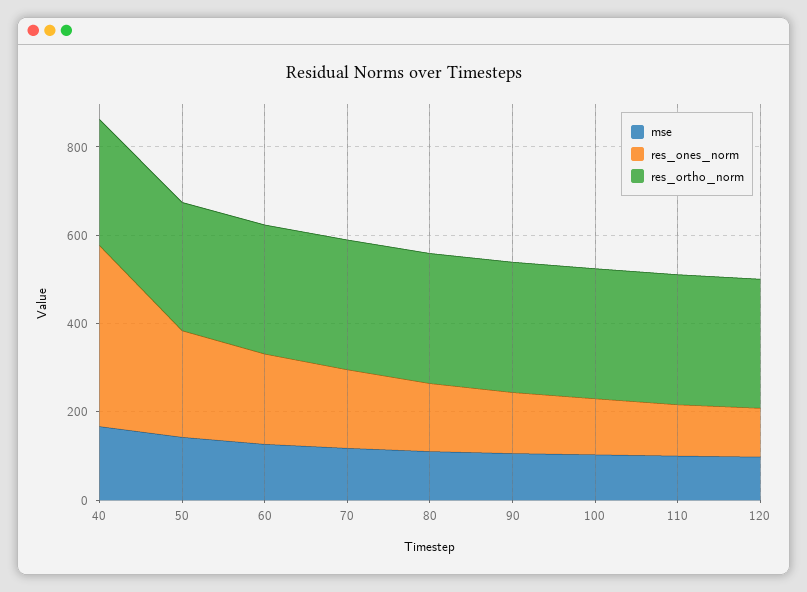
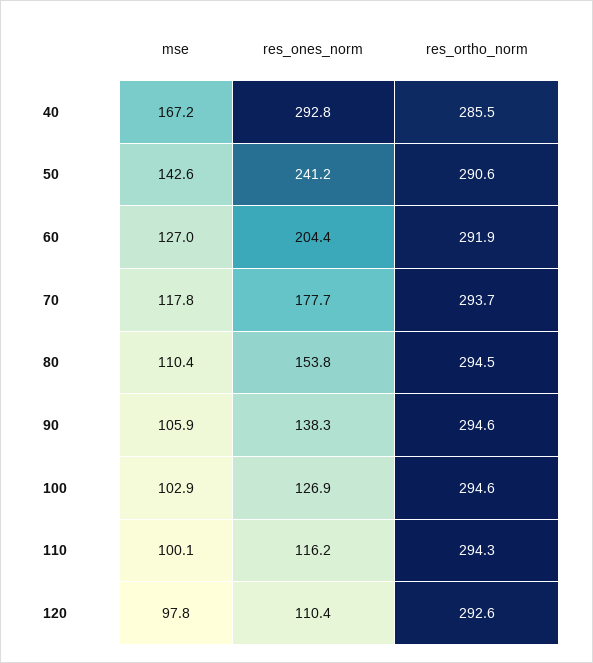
  {
    "mse": {
      "40": 167.2,
      "50": 142.6,
      "60": 127,
      "70": 117.8,
      "80": 110.4,
      "90": 105.9,
      "100": 102.9,
      "110": 100.1,
      "120": 97.8
    },
    "res_ones_norm": {
-     "40": 400,
+     "40": 292.8,
      "50": 241.2,
      "60": 204.4,
      "70": 177.7,
      "80": 153.8,
      "90": 138.3,
      "100": 126.9,
      "110": 116.2,
      "120": 110.4
    },
    "res_ortho_norm": {
      "40": 285.5,
      "50": 290.6,
      "60": 291.9,
      "70": 293.7,
      "80": 294.5,
      "90": 294.6,
      "100": 294.6,
      "110": 294.3,
      "120": 292.6
    }
  }

